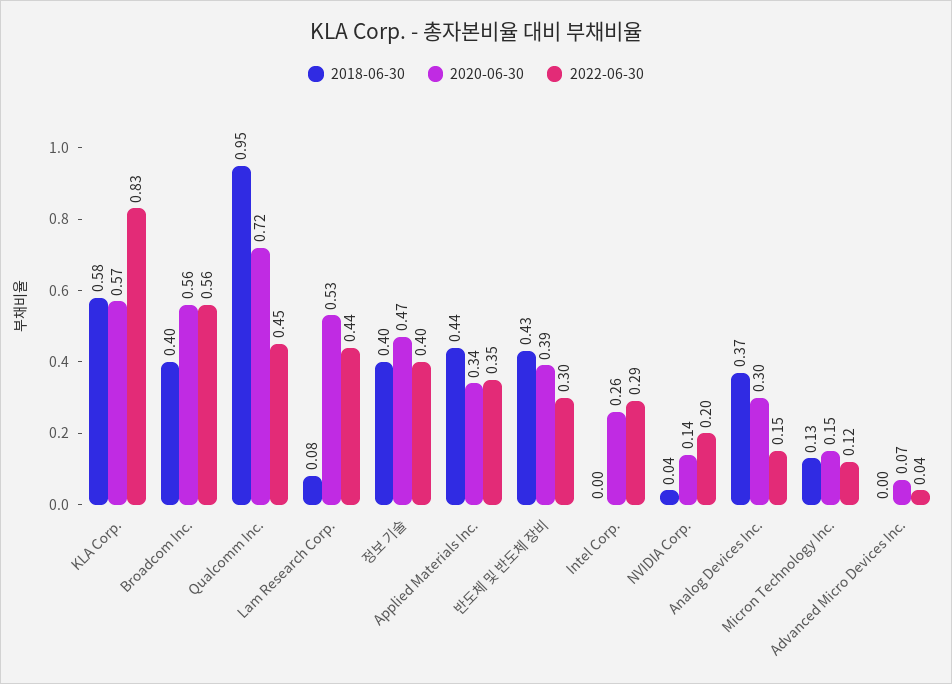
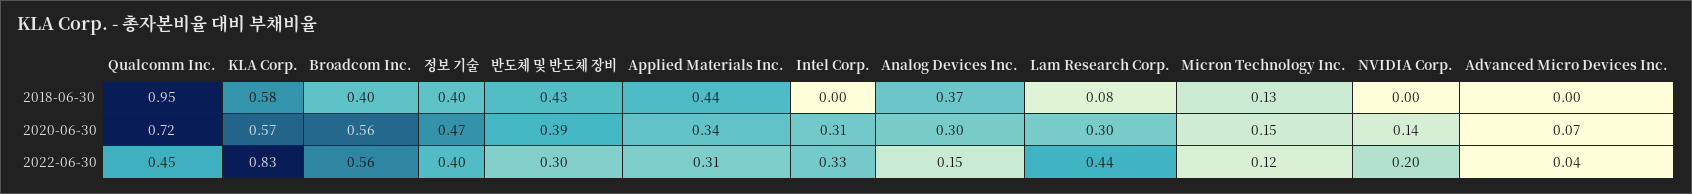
  {
    "2018-06-30": {
      "KLA Corp.": 0.58,
      "Broadcom Inc.": 0.4,
      "Qualcomm Inc.": 0.95,
      "Lam Research Corp.": 0.08,
      "정보 기술": 0.4,
      "Applied Materials Inc.": 0.44,
      "반도체 및 반도체 장비": 0.43,
      "Intel Corp.": 0,
-     "NVIDIA Corp.": 0.04,
+     "NVIDIA Corp.": 0,
      "Analog Devices Inc.": 0.37,
      "Micron Technology Inc.": 0.13,
      "Advanced Micro Devices Inc.": 0
    },
    "2020-06-30": {
      "KLA Corp.": 0.57,
      "Broadcom Inc.": 0.56,
      "Qualcomm Inc.": 0.72,
-     "Lam Research Corp.": 0.53,
+     "Lam Research Corp.": 0.3,
      "정보 기술": 0.47,
      "Applied Materials Inc.": 0.34,
      "반도체 및 반도체 장비": 0.39,
-     "Intel Corp.": 0.26,
+     "Intel Corp.": 0.31,
      "NVIDIA Corp.": 0.14,
      "Analog Devices Inc.": 0.3,
      "Micron Technology Inc.": 0.15,
      "Advanced Micro Devices Inc.": 0.07
    },
    "2022-06-30": {
      "KLA Corp.": 0.83,
      "Broadcom Inc.": 0.56,
      "Qualcomm Inc.": 0.45,
      "Lam Research Corp.": 0.44,
      "정보 기술": 0.4,
-     "Applied Materials Inc.": 0.35,
+     "Applied Materials Inc.": 0.31,
      "반도체 및 반도체 장비": 0.3,
-     "Intel Corp.": 0.29,
+     "Intel Corp.": 0.33,
      "NVIDIA Corp.": 0.2,
      "Analog Devices Inc.": 0.15,
      "Micron Technology Inc.": 0.12,
      "Advanced Micro Devices Inc.": 0.04
    }
  }

